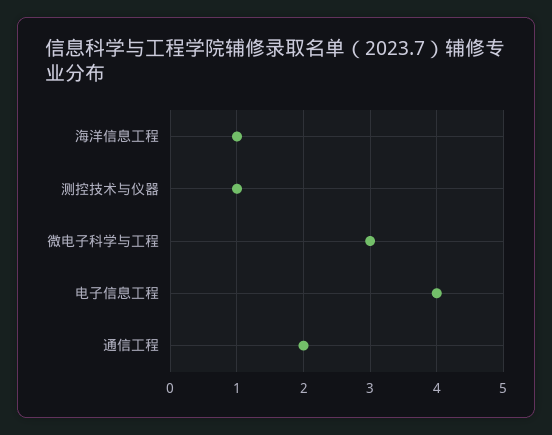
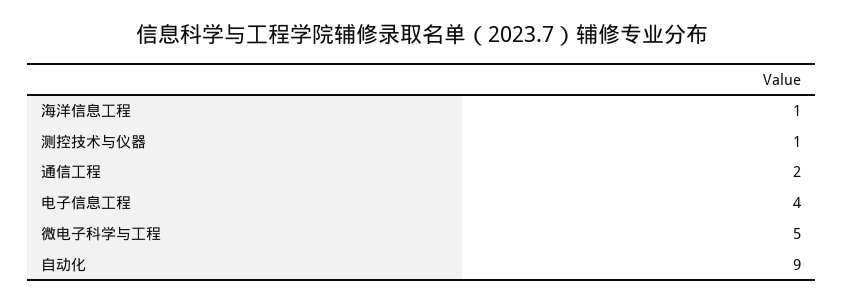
  {
    "海洋信息工程": 1,
    "测控技术与仪器": 1,
-   "微电子科学与工程": 3,
+   "微电子科学与工程": 5,
    "电子信息工程": 4,
-   "通信工程": 2
+   "通信工程": 2,
+   "自动化": 9
  }

